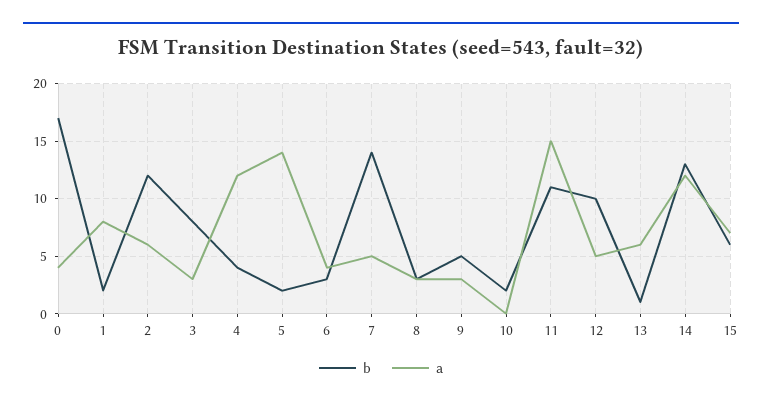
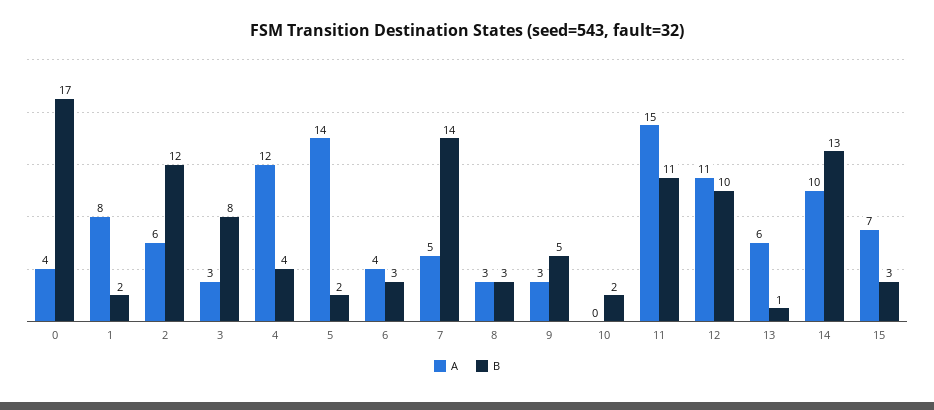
  {
    "b": {
      "0": 17,
      "1": 2,
      "2": 12,
      "3": 8,
      "4": 4,
      "5": 2,
      "6": 3,
      "7": 14,
      "8": 3,
      "9": 5,
      "10": 2,
      "11": 11,
      "12": 10,
      "13": 1,
      "14": 13,
-     "15": 6
+     "15": 3
    },
    "a": {
      "0": 4,
      "1": 8,
      "2": 6,
      "3": 3,
      "4": 12,
      "5": 14,
      "6": 4,
      "7": 5,
      "8": 3,
      "9": 3,
      "10": 0,
      "11": 15,
-     "12": 5,
+     "12": 11,
      "13": 6,
-     "14": 12,
+     "14": 10,
      "15": 7
    }
  }

